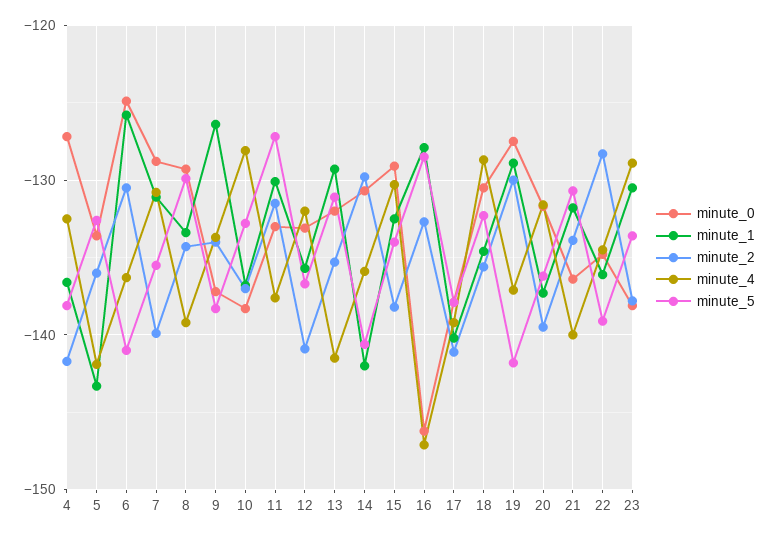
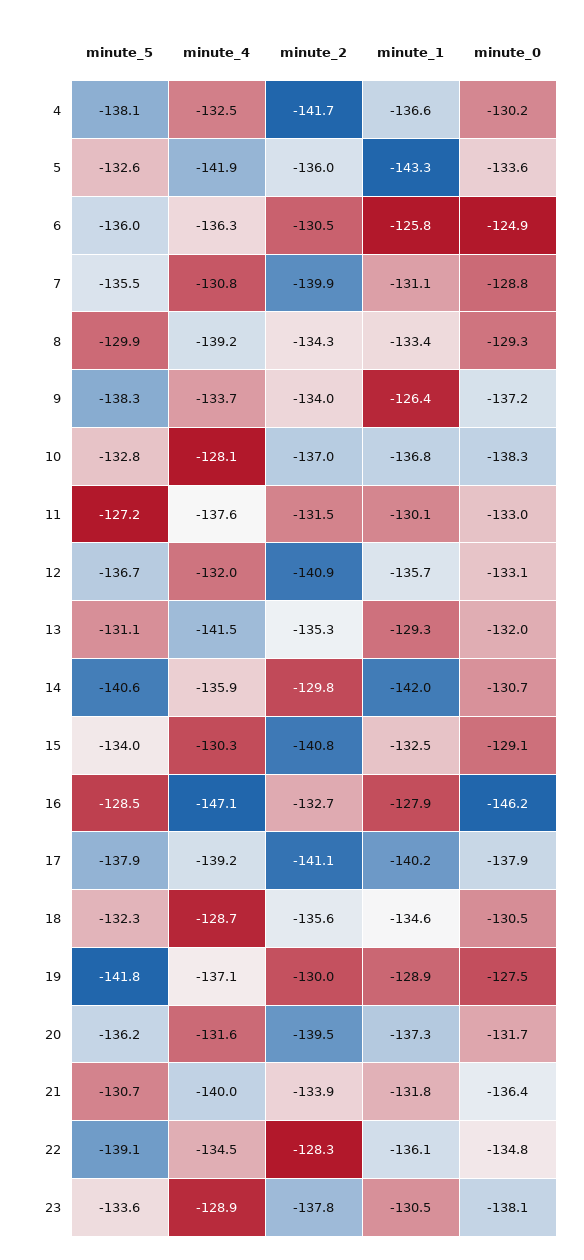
  {
    "minute_0": {
-     "4": -127,
+     "4": -130.2,
      "5": -133.6,
      "6": -124.9,
      "7": -128.8,
      "8": -129.3,
      "9": -137.2,
      "10": -138.3,
      "11": -133,
      "12": -133.1,
      "13": -132,
      "14": -130.7,
      "15": -129.1,
      "16": -146.2,
      "17": -137.9,
      "18": -130.5,
      "19": -127.5,
      "20": -131.7,
      "21": -136.4,
      "22": -134.8,
      "23": -138.1
    },
    "minute_1": {
      "4": -136.6,
      "5": -143.3,
      "6": -125.8,
      "7": -131.1,
      "8": -133.4,
      "9": -126.4,
      "10": -136.8,
      "11": -130.1,
      "12": -135.7,
      "13": -129.3,
      "14": -142,
      "15": -132.5,
      "16": -127.9,
      "17": -140.2,
      "18": -134.6,
      "19": -128.9,
      "20": -137.3,
      "21": -131.8,
      "22": -136.1,
      "23": -130.5
    },
    "minute_2": {
      "4": -141.7,
      "5": -136,
      "6": -130.5,
      "7": -139.9,
      "8": -134.3,
      "9": -134,
      "10": -137,
      "11": -131.5,
      "12": -140.9,
      "13": -135.3,
      "14": -129.8,
-     "15": -138,
+     "15": -140.8,
      "16": -132.7,
      "17": -141.1,
      "18": -135.6,
      "19": -130,
      "20": -139.5,
      "21": -133.9,
      "22": -128.3,
      "23": -137.8
    },
    "minute_4": {
      "4": -132.5,
      "5": -141.9,
      "6": -136.3,
      "7": -130.8,
      "8": -139.2,
      "9": -133.7,
      "10": -128.1,
      "11": -137.6,
      "12": -132,
      "13": -141.5,
      "14": -135.9,
      "15": -130.3,
      "16": -147.1,
      "17": -139.2,
      "18": -128.7,
      "19": -137.1,
      "20": -131.6,
      "21": -140,
      "22": -134.5,
      "23": -128.9
    },
    "minute_5": {
      "4": -138.1,
      "5": -132.6,
-     "6": -141,
+     "6": -136,
      "7": -135.5,
      "8": -129.9,
      "9": -138.3,
      "10": -132.8,
      "11": -127.2,
      "12": -136.7,
      "13": -131.1,
      "14": -140.6,
      "15": -134,
      "16": -128.5,
      "17": -137.9,
      "18": -132.3,
      "19": -141.8,
      "20": -136.2,
      "21": -130.7,
      "22": -139.1,
      "23": -133.6
    }
  }

